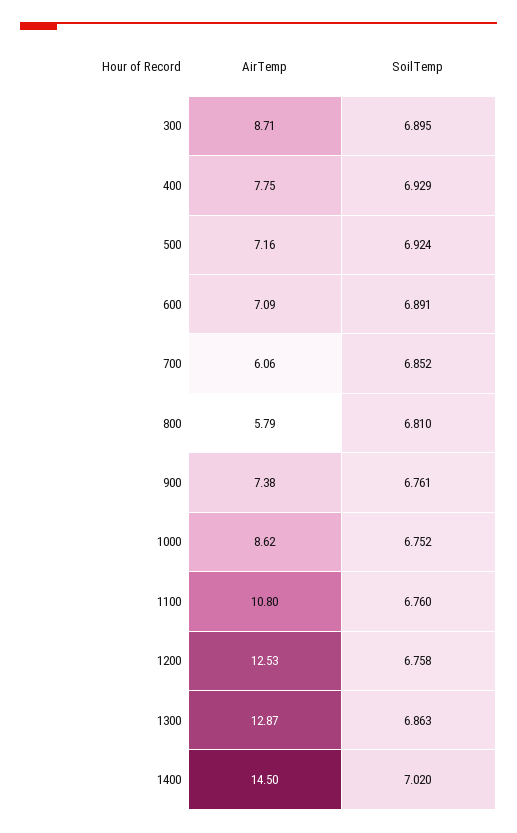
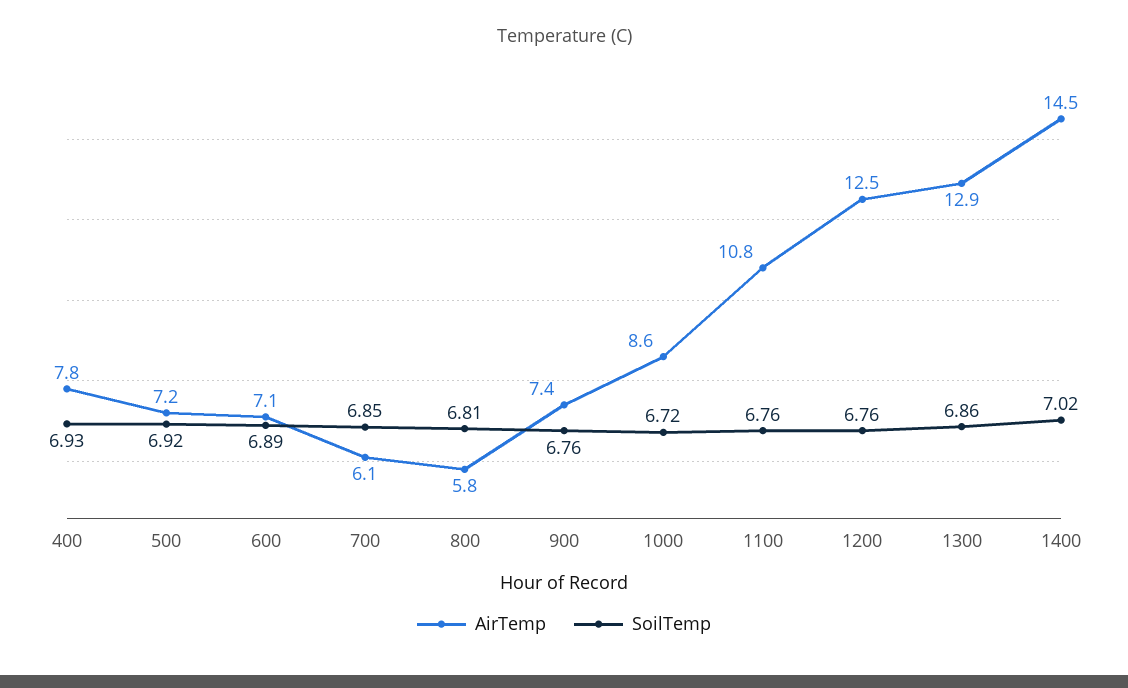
  {
    "AirTemp": {
-     "300": 8.71,
      "400": 7.75,
      "500": 7.16,
      "600": 7.09,
      "700": 6.06,
      "800": 5.79,
      "900": 7.38,
      "1000": 8.62,
      "1100": 10.8,
      "1200": 12.53,
      "1300": 12.87,
      "1400": 14.5
    },
    "SoilTemp": {
-     "300": 6.895,
      "400": 6.929,
      "500": 6.924,
      "600": 6.891,
      "700": 6.852,
      "800": 6.81,
      "900": 6.761,
-     "1000": 6.752,
+     "1000": 6.72,
      "1100": 6.76,
      "1200": 6.758,
      "1300": 6.863,
      "1400": 7.02
    }
  }

